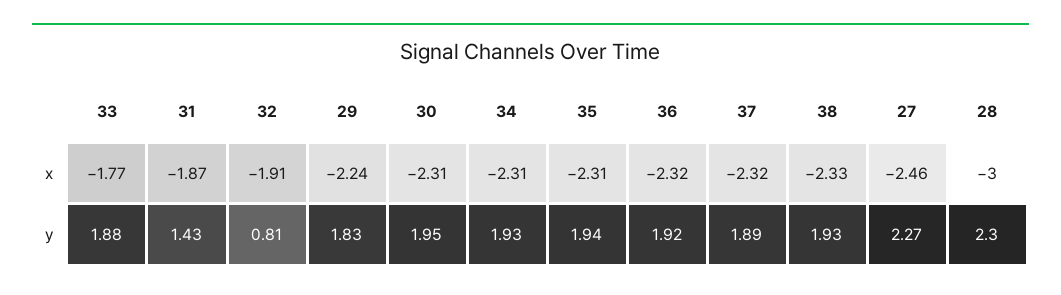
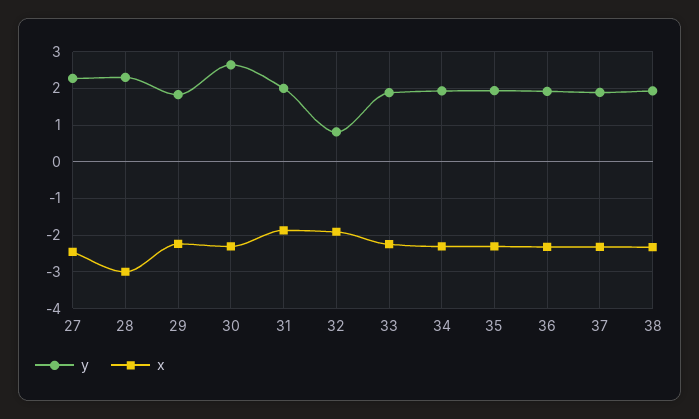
  {
    "x": {
-     "33": -1.77,
+     "33": -2.2,
      "31": -1.87,
      "32": -1.91,
      "29": -2.24,
      "30": -2.31,
      "34": -2.31,
      "35": -2.31,
      "36": -2.32,
      "37": -2.32,
      "38": -2.33,
      "27": -2.46,
      "28": -3
    },
    "y": {
      "33": 1.88,
-     "31": 1.43,
+     "31": 2,
      "32": 0.81,
      "29": 1.83,
-     "30": 1.95,
+     "30": 2.6,
      "34": 1.93,
      "35": 1.94,
      "36": 1.92,
      "37": 1.89,
      "38": 1.93,
      "27": 2.27,
      "28": 2.3
    }
  }

